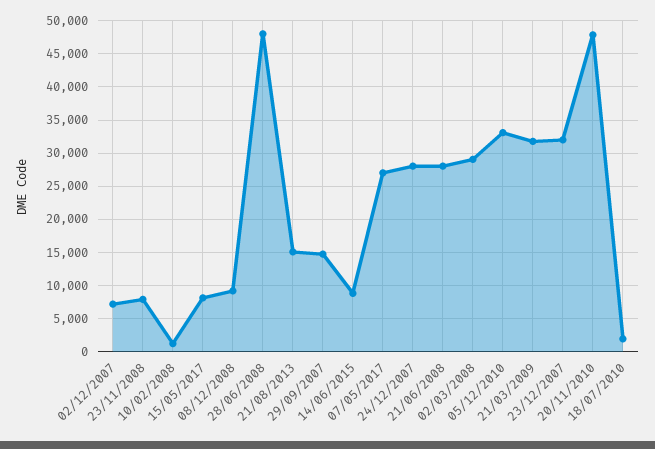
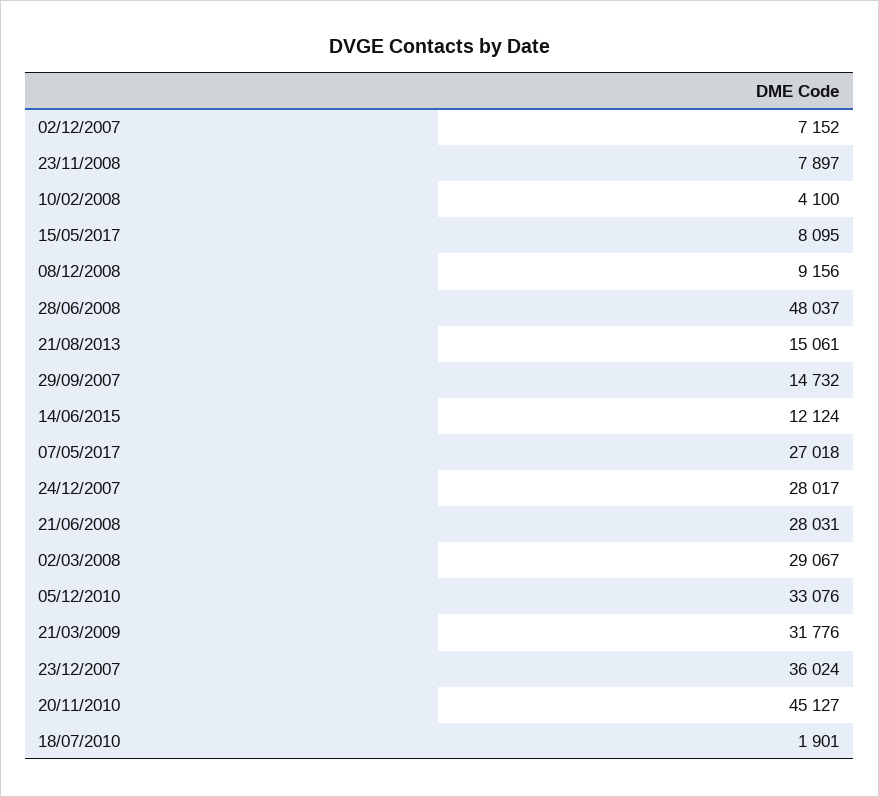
  {
    "02/12/2007": 7152,
    "23/11/2008": 7897,
-   "10/02/2008": 1000,
+   "10/02/2008": 4100,
    "15/05/2017": 8095,
    "08/12/2008": 9156,
    "28/06/2008": 48037,
    "21/08/2013": 15061,
    "29/09/2007": 14732,
-   "14/06/2015": 9000,
+   "14/06/2015": 12124,
    "07/05/2017": 27018,
    "24/12/2007": 28017,
    "21/06/2008": 28031,
    "02/03/2008": 29067,
    "05/12/2010": 33076,
    "21/03/2009": 31776,
-   "23/12/2007": 32000,
+   "23/12/2007": 36024,
-   "20/11/2010": 48000,
+   "20/11/2010": 45127,
    "18/07/2010": 1901
  }

